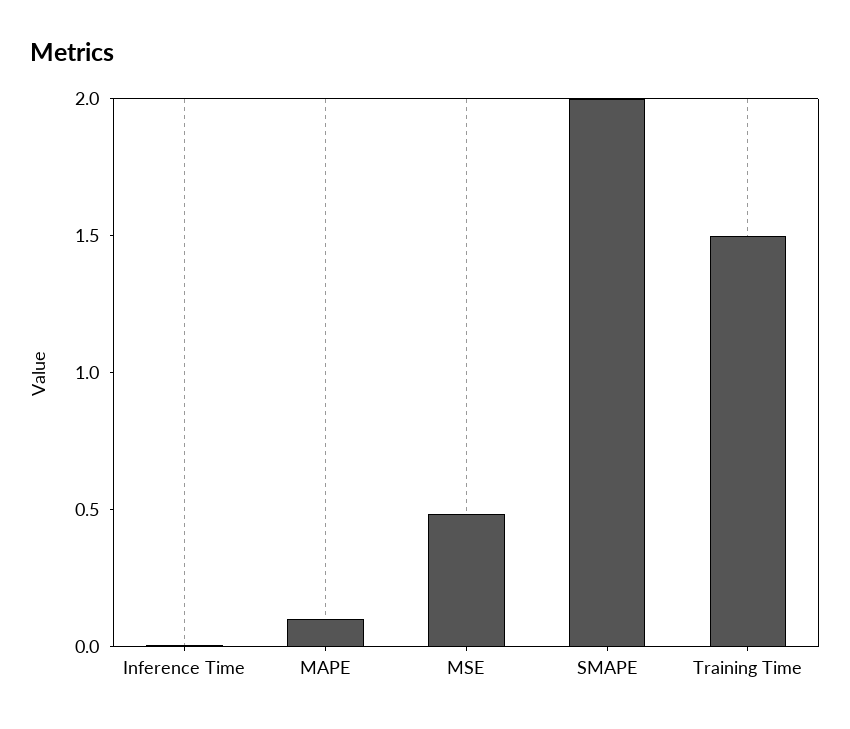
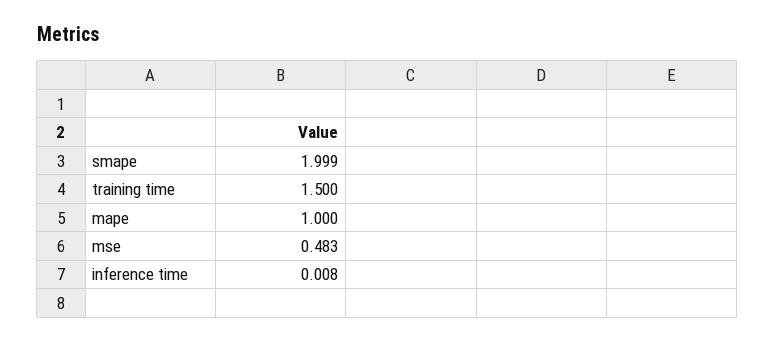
  {
    "Inference Time": 0.008,
-   "MAPE": 0.1,
+   "MAPE": 1,
    "MSE": 0.483,
    "SMAPE": 1.999,
    "Training Time": 1.5
  }

